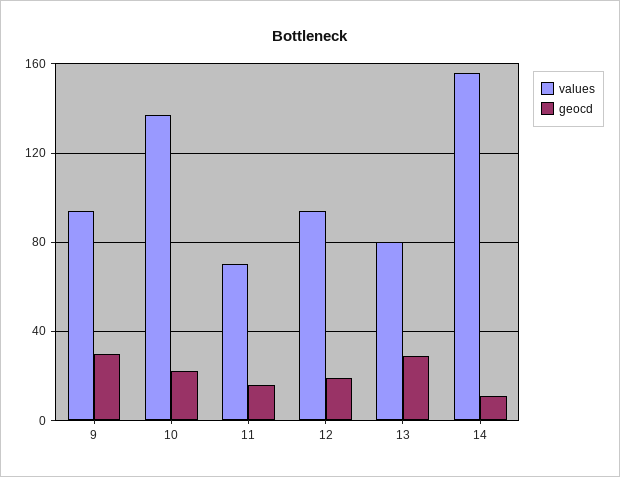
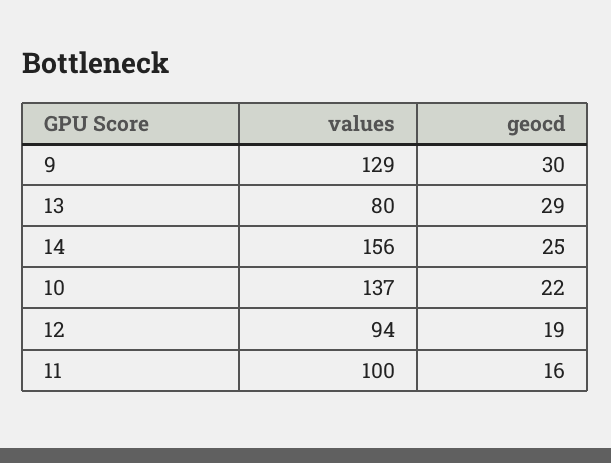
  {
    "values": {
-     "9": 95,
+     "9": 129,
      "10": 137,
-     "11": 70,
+     "11": 100,
      "12": 94,
      "13": 80,
      "14": 156
    },
    "geocd": {
      "9": 30,
      "10": 22,
      "11": 16,
      "12": 19,
      "13": 29,
-     "14": 10
+     "14": 25
    }
  }

